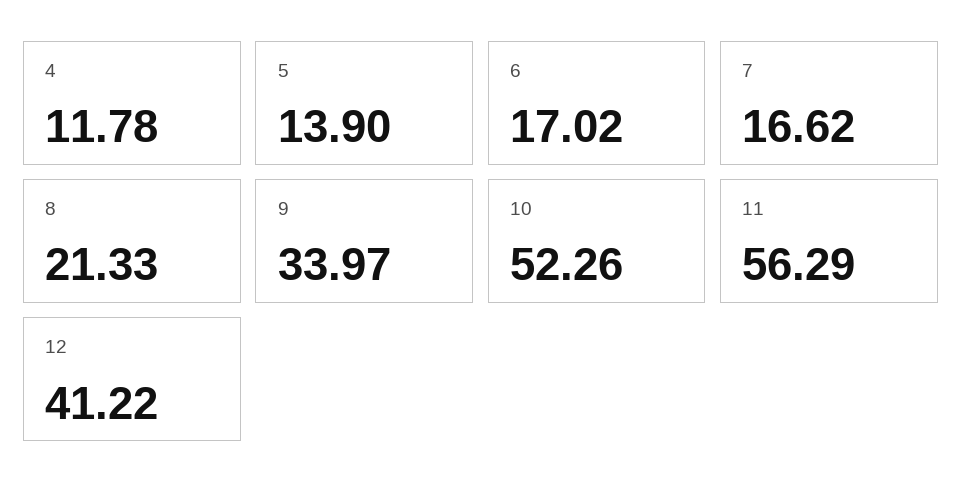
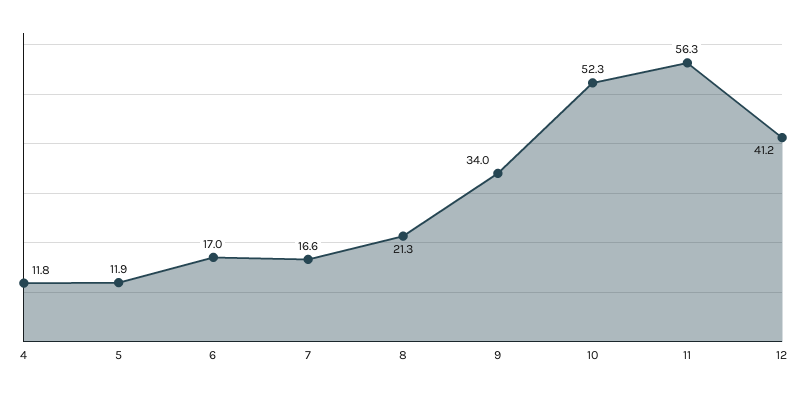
  {
    "4": 11.78,
-   "5": 13.9,
+   "5": 11.9,
    "6": 17.02,
    "7": 16.62,
    "8": 21.33,
    "9": 33.97,
    "10": 52.26,
    "11": 56.29,
    "12": 41.22
  }

